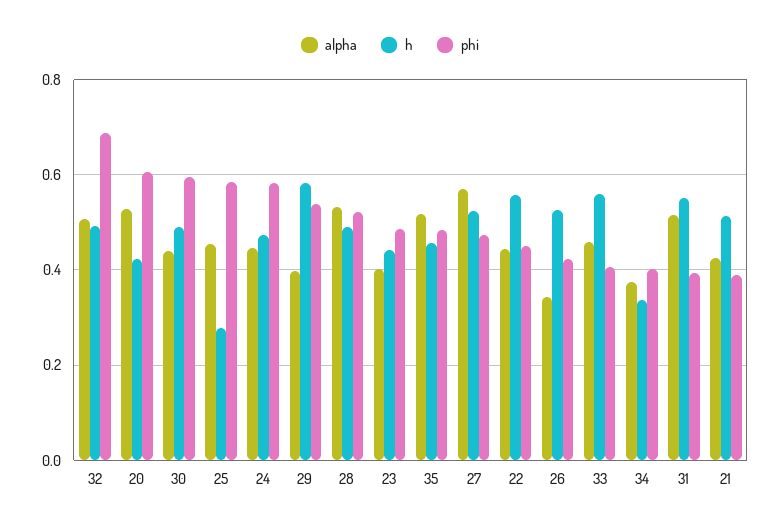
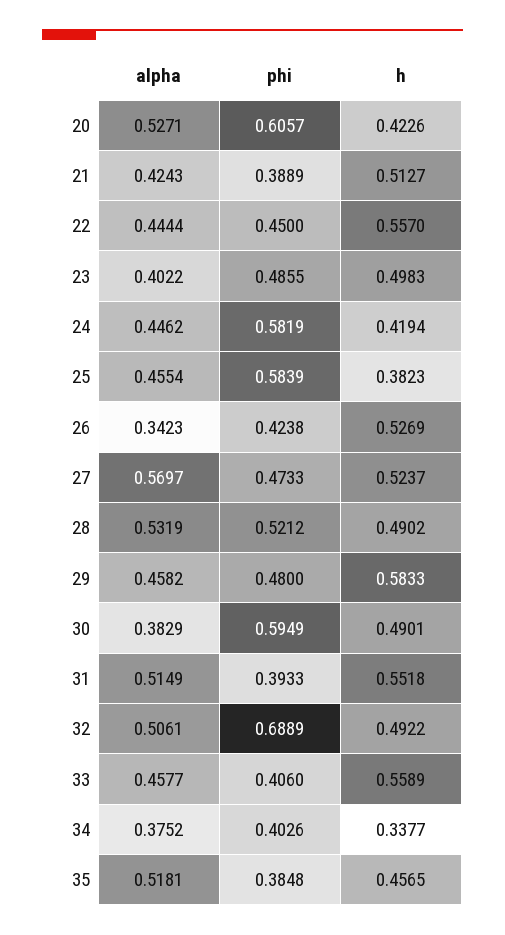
  {
    "alpha": {
      "32": 0.5061,
      "20": 0.5271,
-     "30": 0.44,
+     "30": 0.3829,
      "25": 0.4554,
      "24": 0.4462,
-     "29": 0.4,
+     "29": 0.4582,
      "28": 0.5319,
      "23": 0.4022,
      "35": 0.5181,
      "27": 0.5697,
      "22": 0.4444,
      "26": 0.3423,
      "33": 0.4577,
      "34": 0.3752,
      "31": 0.5149,
      "21": 0.4243
    },
    "h": {
      "32": 0.4922,
      "20": 0.4226,
      "30": 0.4901,
-     "25": 0.28,
+     "25": 0.3823,
-     "24": 0.48,
+     "24": 0.4194,
      "29": 0.5833,
      "28": 0.4902,
-     "23": 0.44,
+     "23": 0.4983,
      "35": 0.4565,
      "27": 0.5237,
      "22": 0.557,
      "26": 0.5269,
      "33": 0.5589,
      "34": 0.3377,
      "31": 0.5518,
      "21": 0.5127
    },
    "phi": {
      "32": 0.6889,
      "20": 0.6057,
      "30": 0.5949,
      "25": 0.5839,
      "24": 0.5819,
-     "29": 0.54,
+     "29": 0.48,
      "28": 0.5212,
      "23": 0.4855,
-     "35": 0.48,
+     "35": 0.3848,
      "27": 0.4733,
      "22": 0.45,
      "26": 0.4238,
      "33": 0.406,
      "34": 0.4026,
      "31": 0.3933,
      "21": 0.3889
    }
  }

